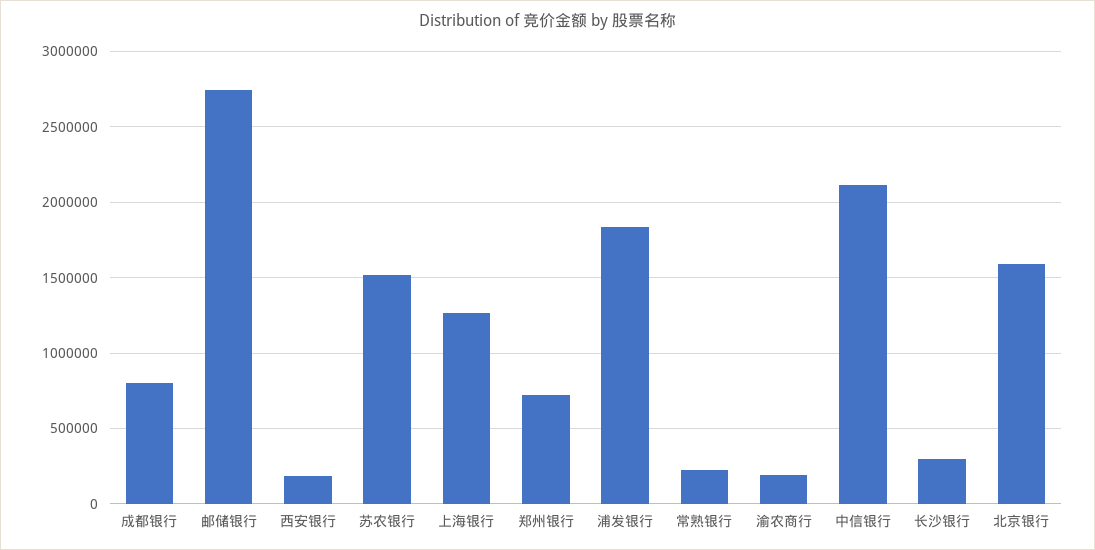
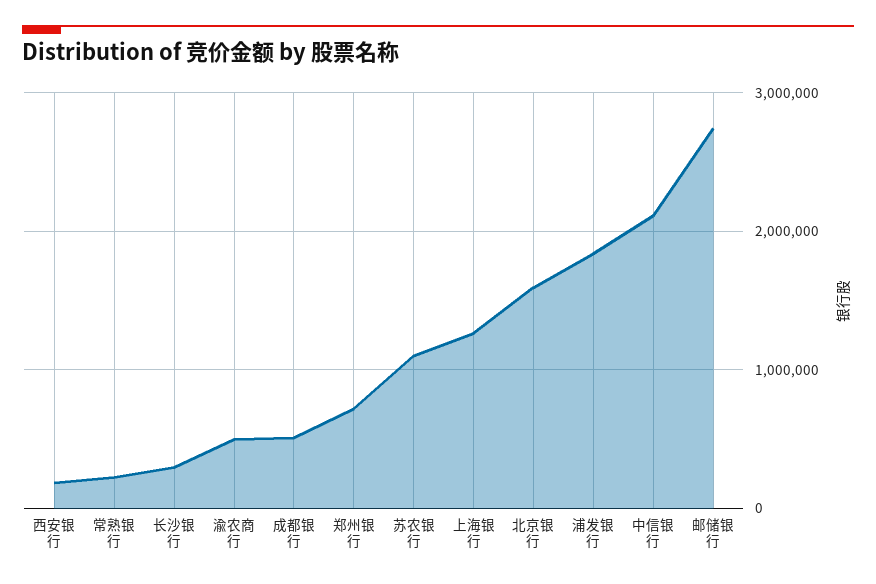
  {
-   "成都银行": 800000,
+   "成都银行": 500000,
    "邮储银行": 2750000,
    "西安银行": 200000,
-   "苏农银行": 1500000,
+   "苏农银行": 1100000,
    "上海银行": 1250000,
    "郑州银行": 700000,
    "浦发银行": 1850000,
    "常熟银行": 200000,
-   "渝农商行": 200000,
+   "渝农商行": 500000,
    "中信银行": 2100000,
    "长沙银行": 300000,
    "北京银行": 1600000
  }

